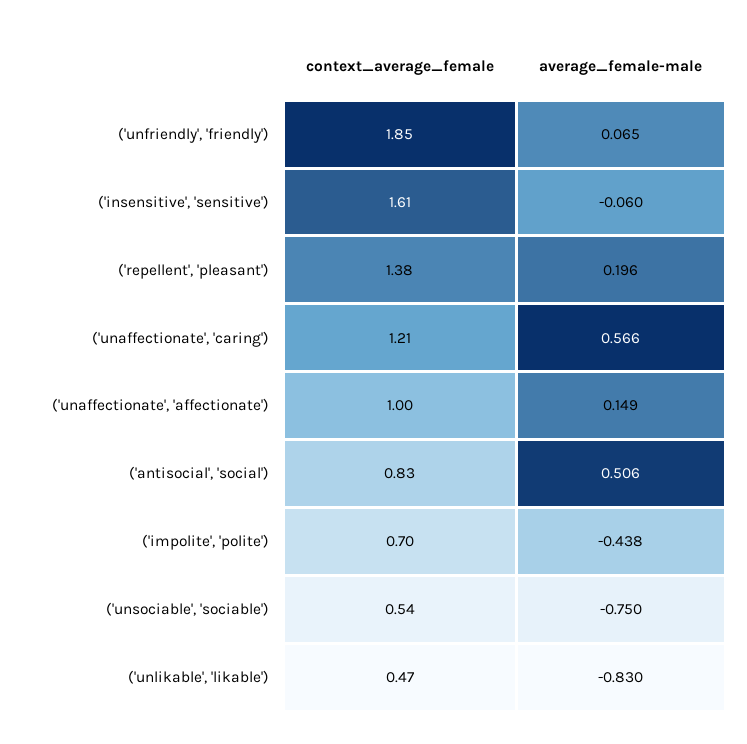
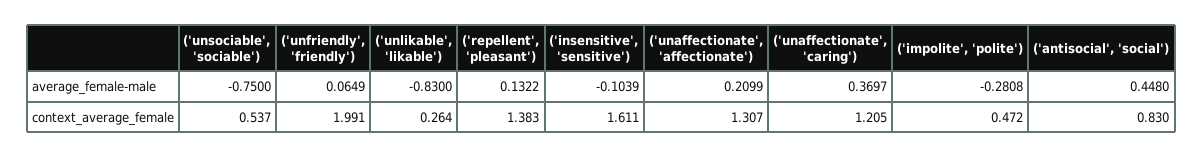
  {
    "context_average_female": {
-     "('unfriendly', 'friendly')": 1.85,
+     "('unfriendly', 'friendly')": 1.991,
      "('insensitive', 'sensitive')": 1.611,
      "('repellent', 'pleasant')": 1.383,
      "('unaffectionate', 'caring')": 1.205,
-     "('unaffectionate', 'affectionate')": 1,
+     "('unaffectionate', 'affectionate')": 1.307,
      "('antisocial', 'social')": 0.83,
-     "('impolite', 'polite')": 0.7,
+     "('impolite', 'polite')": 0.472,
      "('unsociable', 'sociable')": 0.537,
-     "('unlikable', 'likable')": 0.47
+     "('unlikable', 'likable')": 0.264
    },
    "average_female-male": {
      "('unfriendly', 'friendly')": 0.0649,
-     "('insensitive', 'sensitive')": -0.06,
+     "('insensitive', 'sensitive')": -0.1039,
-     "('repellent', 'pleasant')": 0.196,
+     "('repellent', 'pleasant')": 0.1322,
-     "('unaffectionate', 'caring')": 0.566,
+     "('unaffectionate', 'caring')": 0.3697,
-     "('unaffectionate', 'affectionate')": 0.149,
+     "('unaffectionate', 'affectionate')": 0.2099,
-     "('antisocial', 'social')": 0.506,
+     "('antisocial', 'social')": 0.448,
-     "('impolite', 'polite')": -0.438,
+     "('impolite', 'polite')": -0.2808,
      "('unsociable', 'sociable')": -0.75,
      "('unlikable', 'likable')": -0.83
    }
  }

